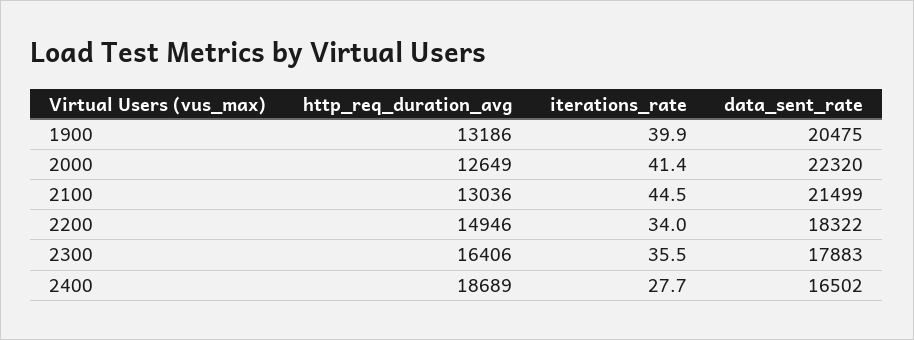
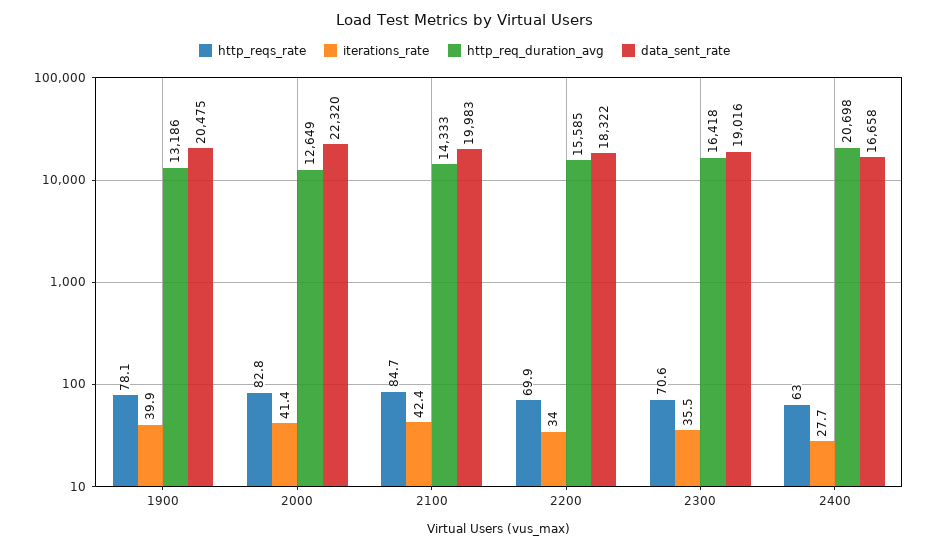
  {
    "http_req_duration_avg": {
      "1900": 13186,
      "2000": 12649,
-     "2100": 13036,
+     "2100": 14333,
-     "2200": 14946,
+     "2200": 15585,
-     "2300": 16406,
+     "2300": 16418,
-     "2400": 18689
+     "2400": 20698
    },
    "iterations_rate": {
      "1900": 39.9,
      "2000": 41.4,
-     "2100": 44.5,
+     "2100": 42.4,
      "2200": 34,
      "2300": 35.5,
      "2400": 27.7
    },
    "data_sent_rate": {
      "1900": 20475,
      "2000": 22320,
-     "2100": 21499,
+     "2100": 19983,
      "2200": 18322,
-     "2300": 17883,
+     "2300": 19016,
-     "2400": 16502
+     "2400": 16658
-   }
+   },
+   "http_reqs_rate": {
+     "1900": 78.1,
+     "2000": 82.8,
+     "2100": 84.7,
+     "2200": 69.9,
+     "2300": 70.6,
+     "2400": 63
+   }
  }

